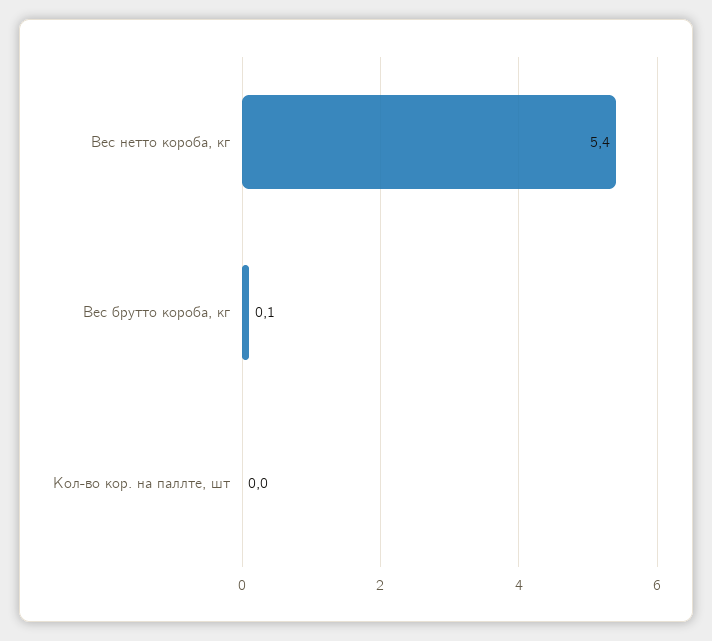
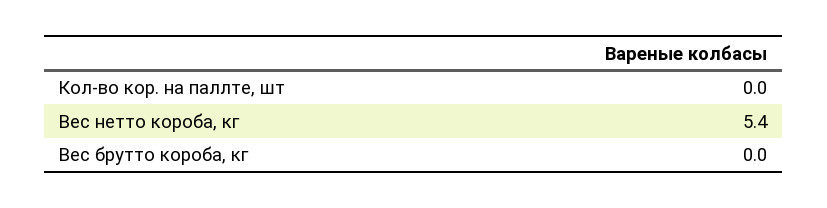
  {
    "Вес нетто короба, кг": 5.4,
-   "Вес брутто короба, кг": 0.1,
+   "Вес брутто короба, кг": 0,
    "Кол-во кор. на паллте, шт": 0
  }

